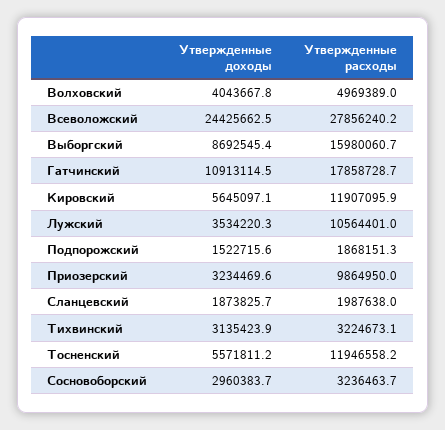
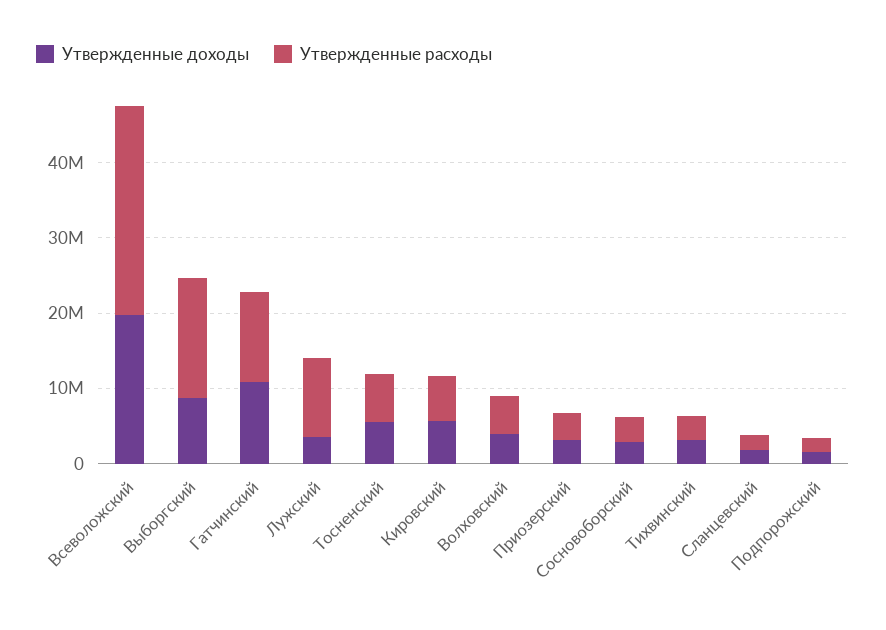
  {
    "Утвержденные доходы": {
      "Волховский": 4043667.8,
-     "Всеволожский": 24425662.5,
+     "Всеволожский": 20000000,
      "Выборгский": 8692545.4,
      "Гатчинский": 10913114.5,
      "Кировский": 5645097.1,
      "Лужский": 3534220.3,
      "Подпорожский": 1522715.6,
      "Приозерский": 3234469.6,
      "Сланцевский": 1873825.7,
      "Тихвинский": 3135423.9,
      "Тосненский": 5571811.2,
      "Сосновоборский": 2960383.7
    },
    "Утвержденные расходы": {
      "Волховский": 4969389,
      "Всеволожский": 27856240.2,
      "Выборгский": 15980060.7,
-     "Гатчинский": 17858728.7,
+     "Гатчинский": 12000000,
-     "Кировский": 11907095.9,
+     "Кировский": 6000000,
      "Лужский": 10564401,
      "Подпорожский": 1868151.3,
-     "Приозерский": 9864950,
+     "Приозерский": 4000000,
      "Сланцевский": 1987638,
      "Тихвинский": 3224673.1,
-     "Тосненский": 11946558.2,
+     "Тосненский": 6000000,
      "Сосновоборский": 3236463.7
    }
  }

